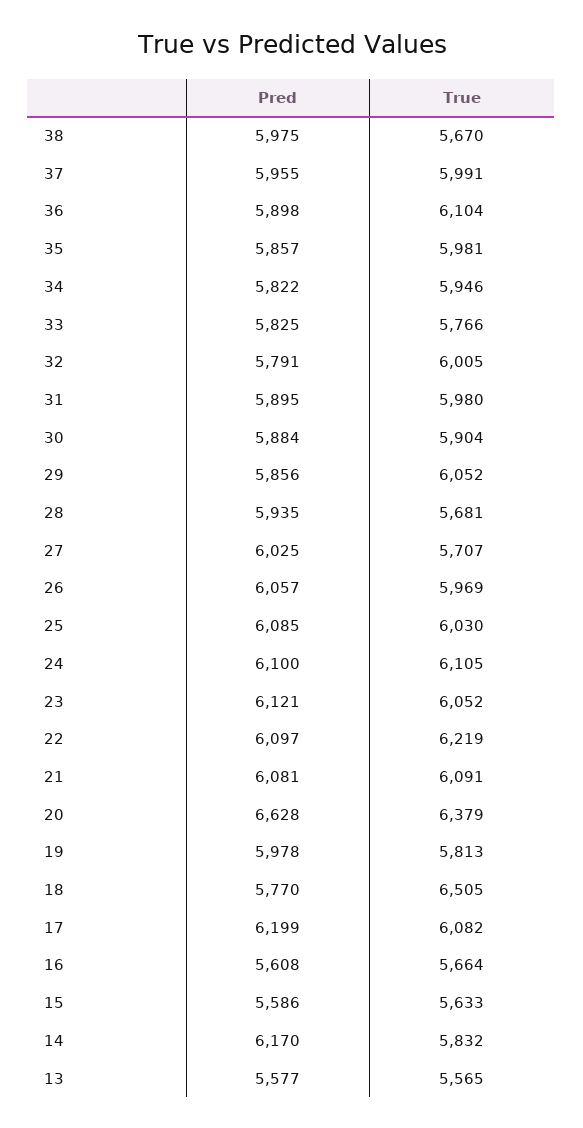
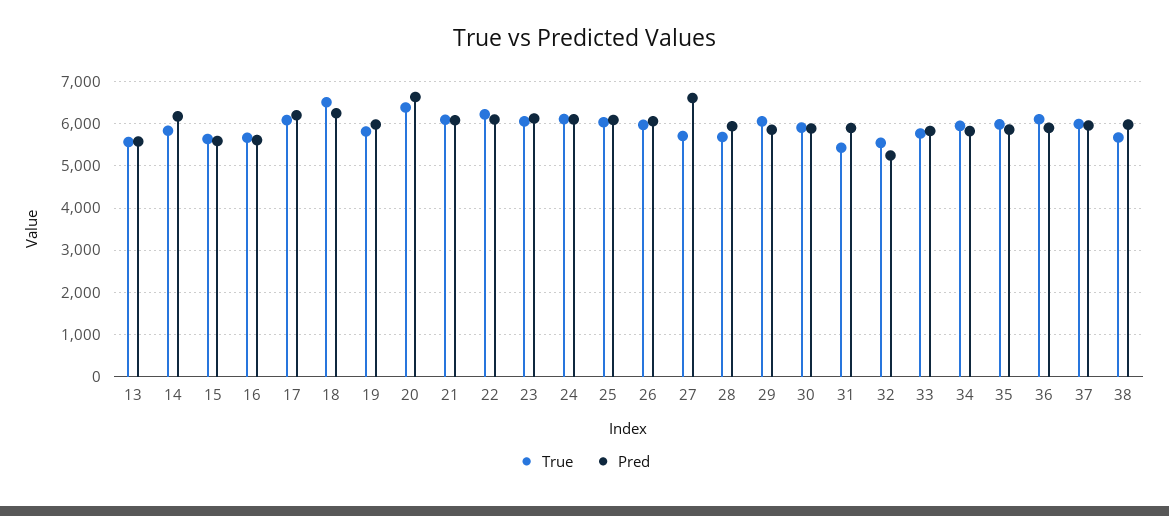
  {
    "Pred": {
      "38": 5975,
      "37": 5955,
      "36": 5898,
      "35": 5857,
      "34": 5822,
      "33": 5825,
-     "32": 5791,
+     "32": 5200,
      "31": 5895,
      "30": 5884,
      "29": 5856,
      "28": 5935,
-     "27": 6025,
+     "27": 6600,
      "26": 6057,
      "25": 6085,
      "24": 6100,
      "23": 6121,
      "22": 6097,
      "21": 6081,
      "20": 6628,
      "19": 5978,
-     "18": 5770,
+     "18": 6200,
      "17": 6199,
      "16": 5608,
      "15": 5586,
      "14": 6170,
      "13": 5577
    },
    "True": {
      "38": 5670,
      "37": 5991,
      "36": 6104,
      "35": 5981,
      "34": 5946,
      "33": 5766,
-     "32": 6005,
+     "32": 5600,
-     "31": 5980,
+     "31": 5400,
      "30": 5904,
      "29": 6052,
      "28": 5681,
      "27": 5707,
      "26": 5969,
      "25": 6030,
      "24": 6105,
      "23": 6052,
      "22": 6219,
      "21": 6091,
      "20": 6379,
      "19": 5813,
      "18": 6505,
      "17": 6082,
      "16": 5664,
      "15": 5633,
      "14": 5832,
      "13": 5565
    }
  }

